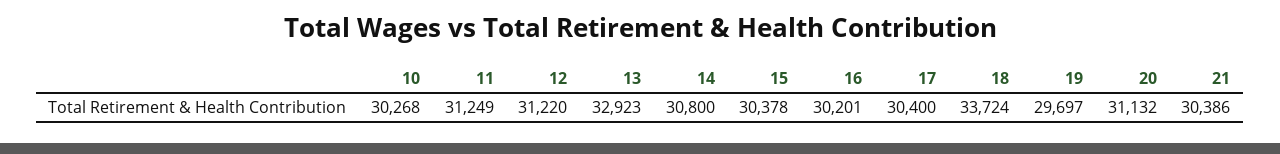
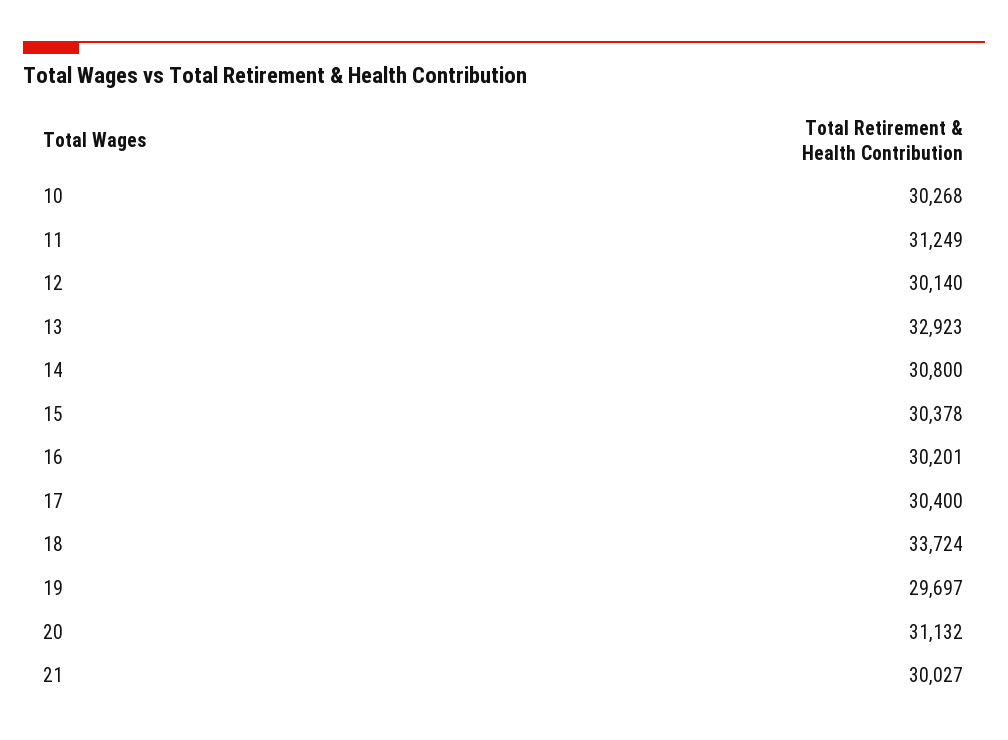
  {
    "10": 30268,
    "11": 31249,
-   "12": 31220,
+   "12": 30140,
    "13": 32923,
    "14": 30800,
    "15": 30378,
    "16": 30201,
    "17": 30400,
    "18": 33724,
    "19": 29697,
    "20": 31132,
-   "21": 30386
+   "21": 30027
  }

